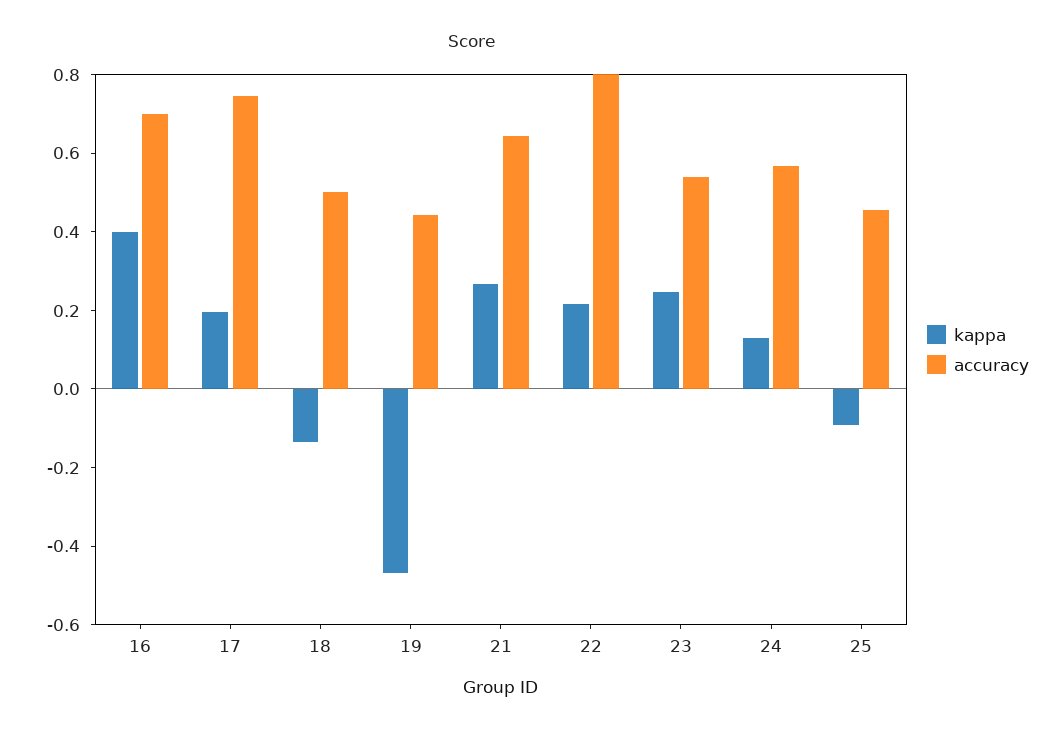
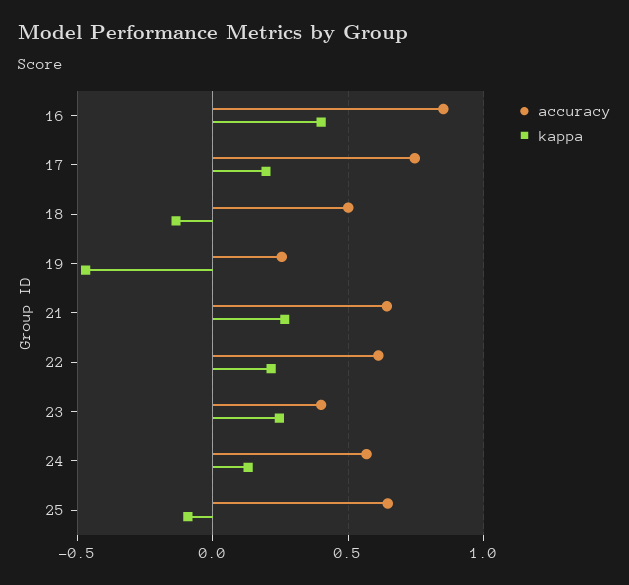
  {
    "kappa": {
      "16": 0.4,
      "17": 0.2,
      "18": -0.15,
      "19": -0.45,
      "21": 0.25,
      "22": 0.2,
      "23": 0.25,
      "24": 0.15,
      "25": -0.1
    },
    "accuracy": {
-     "16": 0.7,
+     "16": 0.85,
      "17": 0.75,
      "18": 0.5,
-     "19": 0.45,
+     "19": 0.25,
      "21": 0.65,
-     "22": 0.8,
+     "22": 0.6,
-     "23": 0.55,
+     "23": 0.4,
      "24": 0.55,
-     "25": 0.45
+     "25": 0.65
    }
  }

